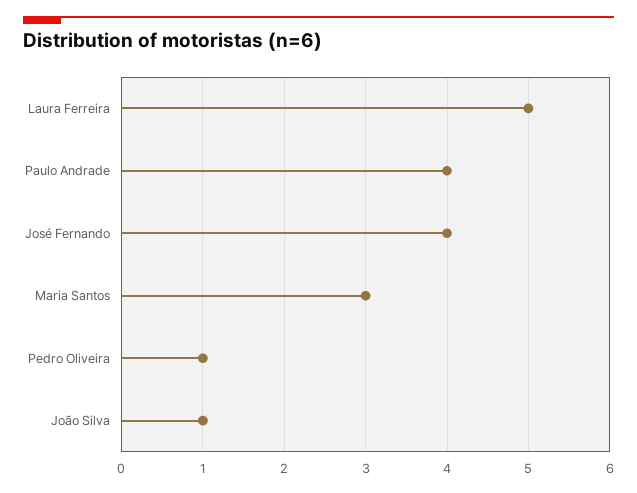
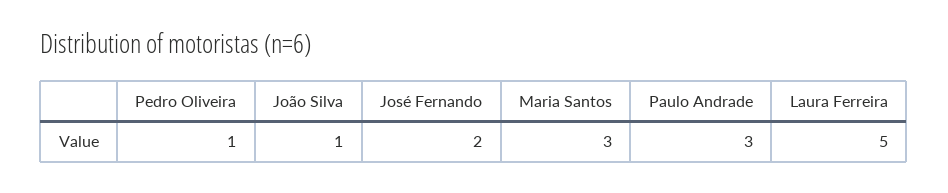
  {
    "Laura Ferreira": 5,
-   "Paulo Andrade": 4,
+   "Paulo Andrade": 3,
-   "José Fernando": 4,
+   "José Fernando": 2,
    "Maria Santos": 3,
    "Pedro Oliveira": 1,
    "João Silva": 1
  }

